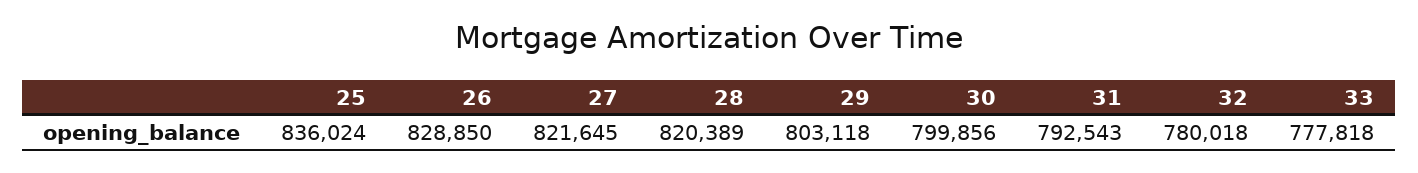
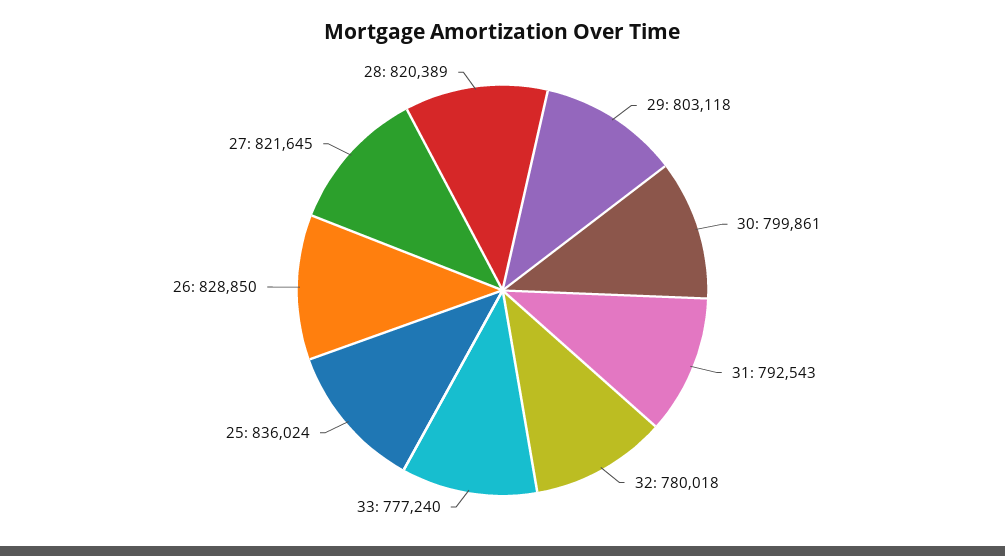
  {
    "25": 836024,
    "26": 828850,
    "27": 821645,
    "28": 820389,
    "29": 803118,
-   "30": 799856,
+   "30": 799861,
    "31": 792543,
    "32": 780018,
-   "33": 777818
+   "33": 777240
  }

